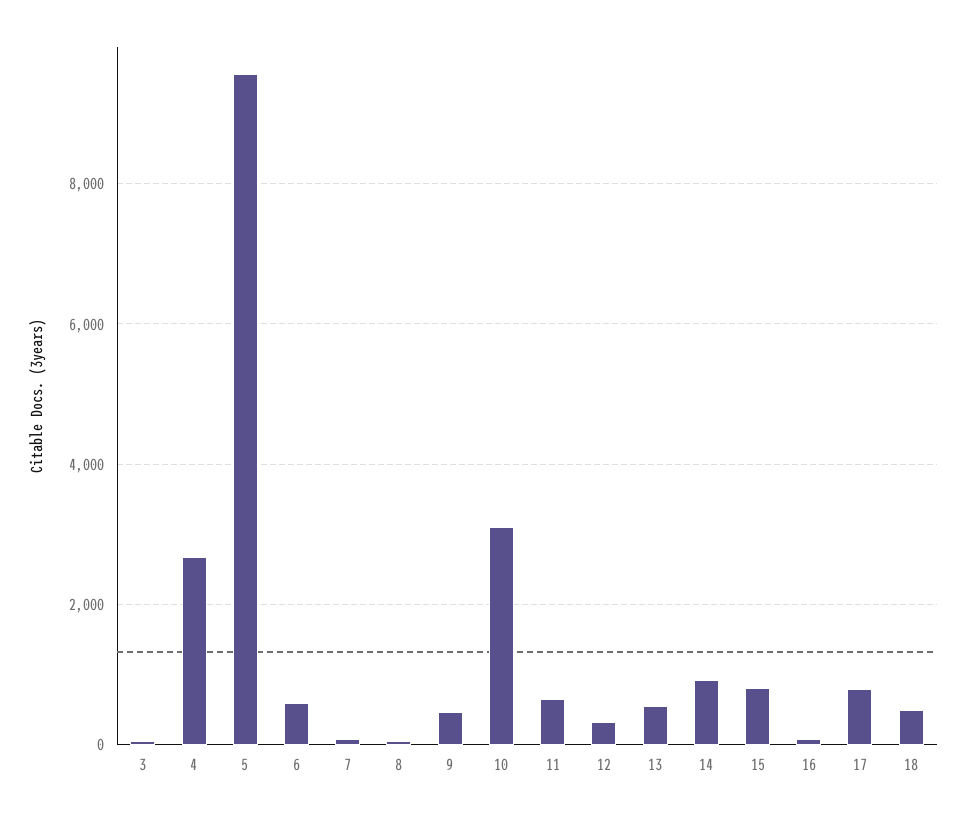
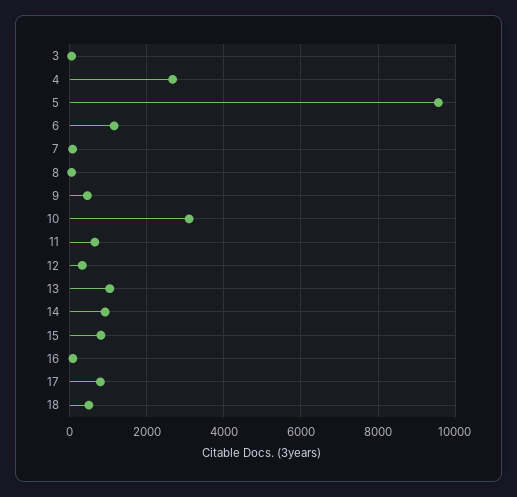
  {
    "3": 0,
    "4": 2600,
    "5": 9600,
-   "6": 600,
+   "6": 1200,
    "7": 0,
    "8": 0,
    "9": 400,
    "10": 3200,
    "11": 600,
    "12": 400,
-   "13": 600,
+   "13": 1000,
    "14": 1000,
    "15": 800,
    "16": 0,
    "17": 800,
    "18": 400
  }

